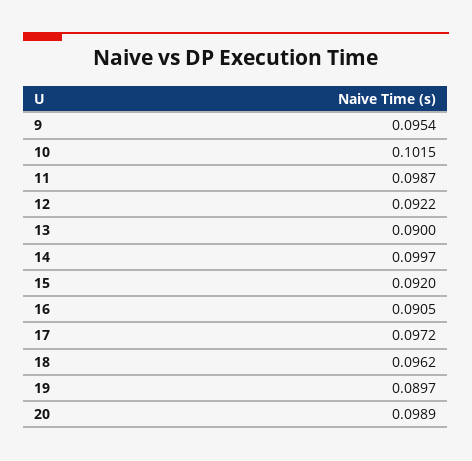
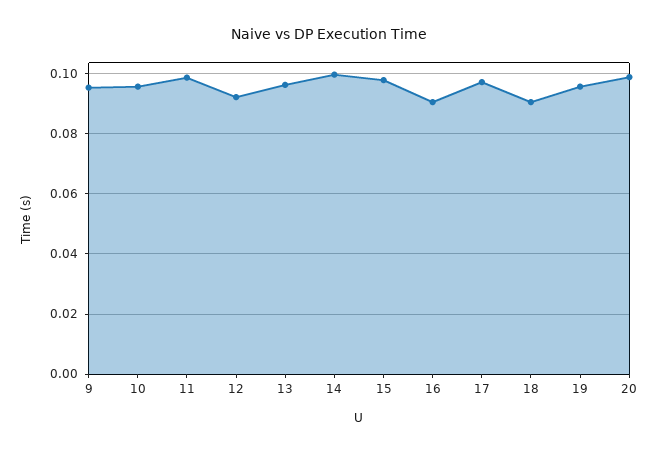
  {
    "9": 0.0954,
-   "10": 0.1015,
+   "10": 0.096,
    "11": 0.0987,
    "12": 0.0922,
-   "13": 0.09,
+   "13": 0.096,
    "14": 0.0997,
-   "15": 0.092,
+   "15": 0.098,
    "16": 0.0905,
    "17": 0.0972,
-   "18": 0.0962,
+   "18": 0.09,
-   "19": 0.0897,
+   "19": 0.096,
    "20": 0.0989
  }

